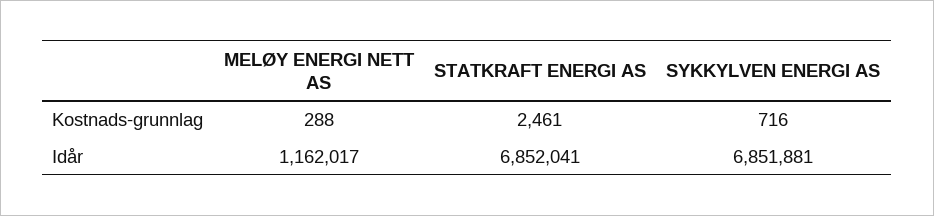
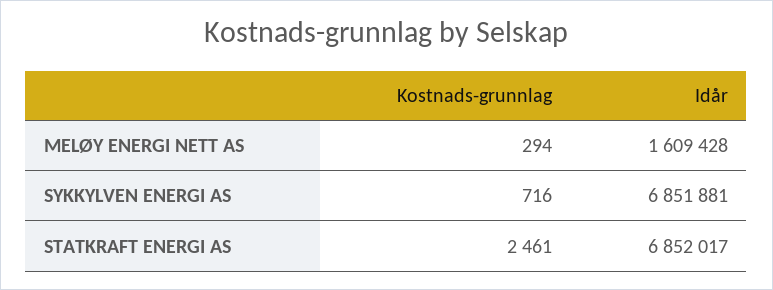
  {
    "MELØY ENERGI NETT AS": {
-     "Kostnads-grunnlag": 288,
+     "Kostnads-grunnlag": 294,
-     "Idår": 1162017
+     "Idår": 1609428
    },
    "STATKRAFT ENERGI AS": {
      "Kostnads-grunnlag": 2461,
-     "Idår": 6852041
+     "Idår": 6852017
    },
    "SYKKYLVEN ENERGI AS": {
      "Kostnads-grunnlag": 716,
      "Idår": 6851881
    }
  }

